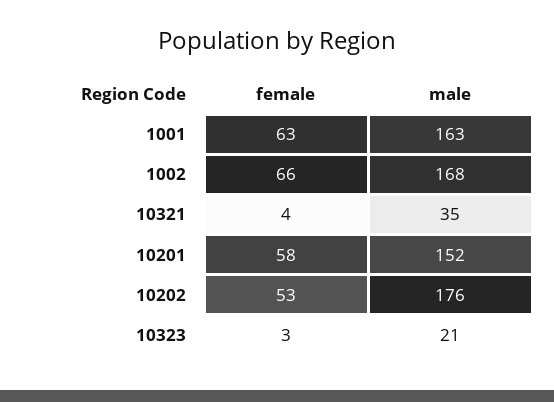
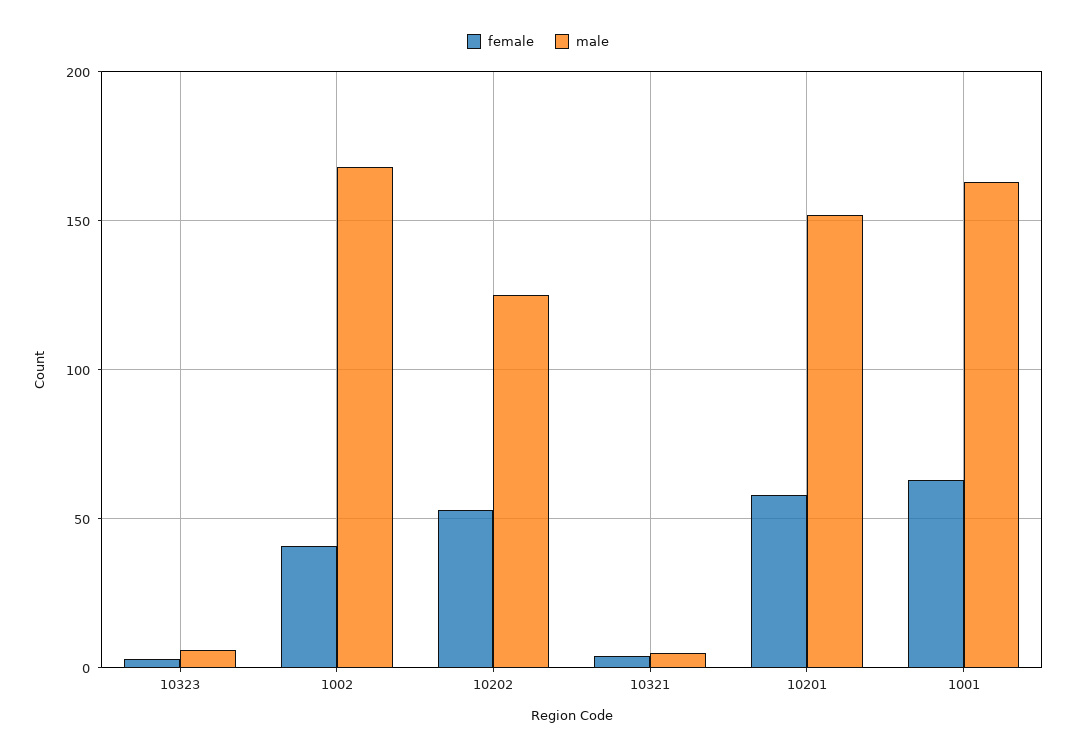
  {
    "female": {
      "1001": 63,
-     "1002": 66,
+     "1002": 40,
      "10321": 4,
      "10201": 58,
      "10202": 53,
      "10323": 3
    },
    "male": {
      "1001": 163,
      "1002": 168,
-     "10321": 35,
+     "10321": 5,
      "10201": 152,
-     "10202": 176,
+     "10202": 125,
-     "10323": 21
+     "10323": 5
    }
  }

